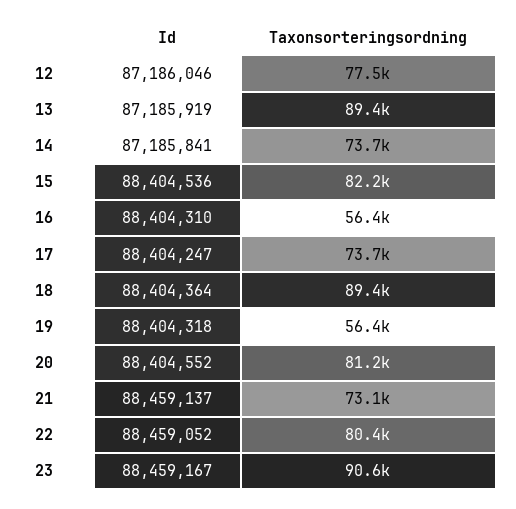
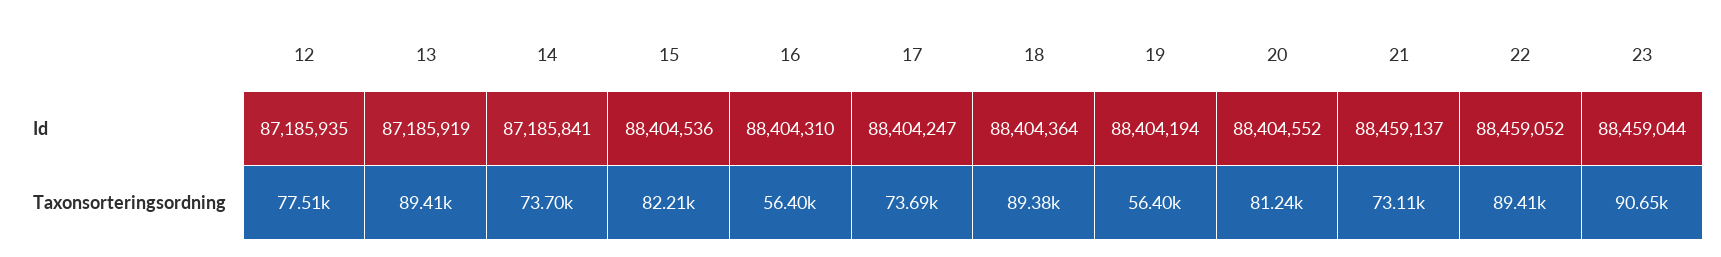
  {
    "Id": {
-     "12": 87186046,
+     "12": 87185935,
      "13": 87185919,
      "14": 87185841,
      "15": 88404536,
      "16": 88404310,
      "17": 88404247,
      "18": 88404364,
-     "19": 88404318,
+     "19": 88404194,
      "20": 88404552,
      "21": 88459137,
      "22": 88459052,
-     "23": 88459167
+     "23": 88459044
    },
    "Taxonsorteringsordning": {
      "12": 77510,
      "13": 89410,
      "14": 73700,
      "15": 82210,
      "16": 56400,
      "17": 73690,
      "18": 89380,
      "19": 56400,
      "20": 81240,
      "21": 73110,
-     "22": 80400,
+     "22": 89410,
      "23": 90650
    }
  }

